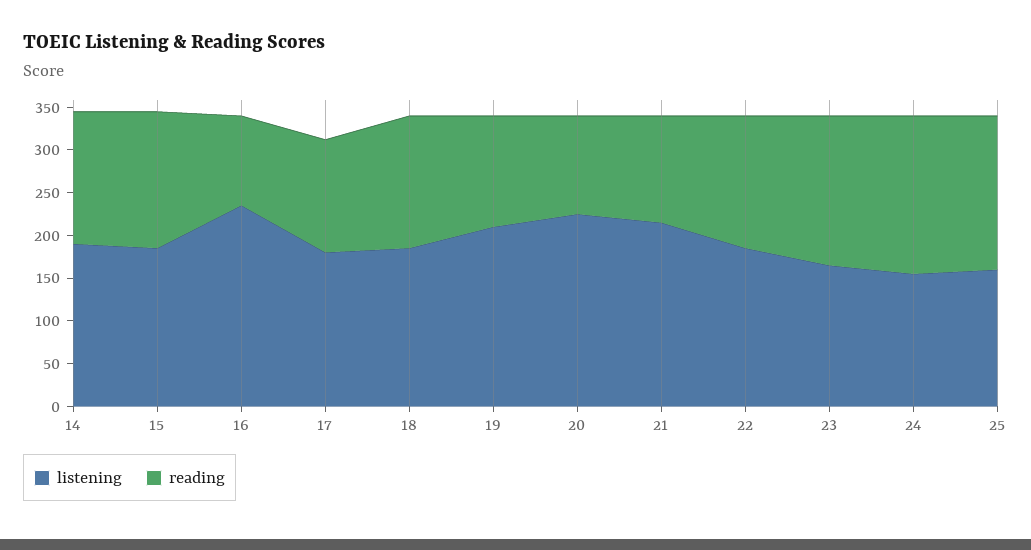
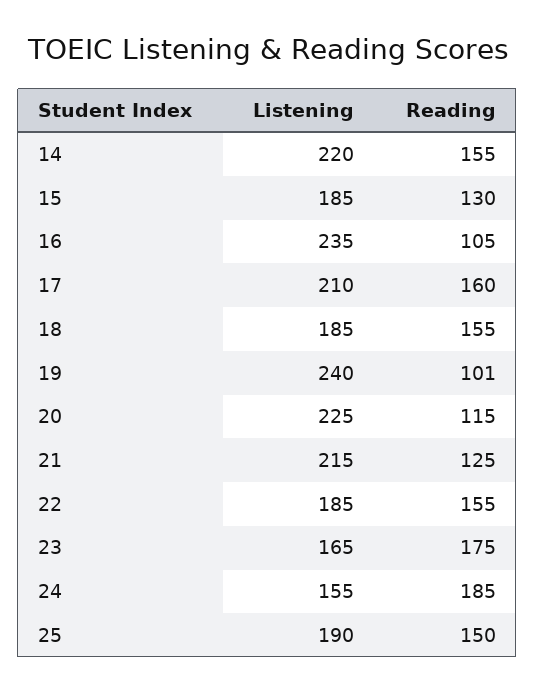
  {
    "listening": {
-     "14": 190,
+     "14": 220,
      "15": 185,
      "16": 235,
-     "17": 180,
+     "17": 210,
      "18": 185,
-     "19": 210,
+     "19": 240,
      "20": 225,
      "21": 215,
      "22": 185,
      "23": 165,
      "24": 155,
-     "25": 160
+     "25": 190
    },
    "reading": {
      "14": 155,
-     "15": 160,
+     "15": 130,
      "16": 105,
-     "17": 130,
+     "17": 160,
      "18": 155,
-     "19": 130,
+     "19": 101,
      "20": 115,
      "21": 125,
      "22": 155,
      "23": 175,
      "24": 185,
-     "25": 180
+     "25": 150
    }
  }

